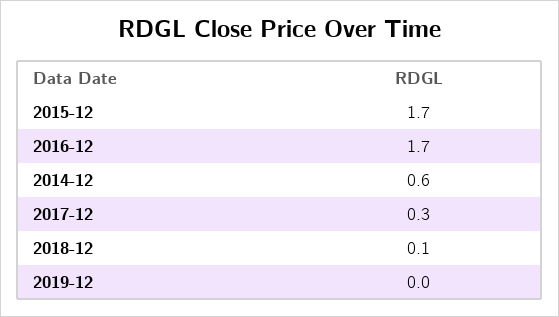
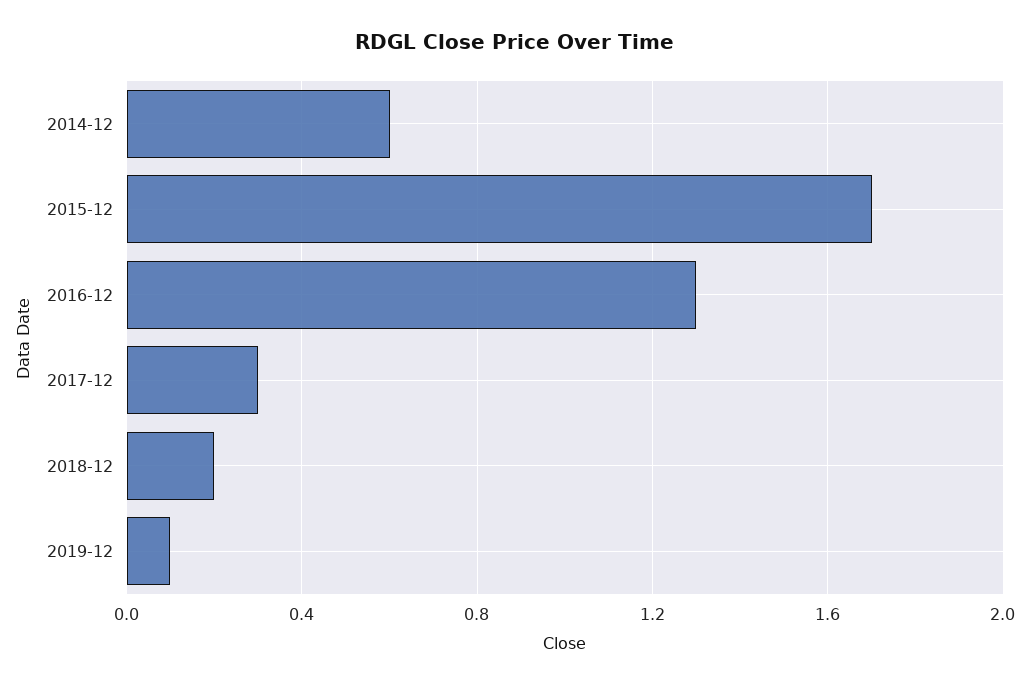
  {
    "2015-12": 1.7,
-   "2016-12": 1.7,
+   "2016-12": 1.3,
    "2014-12": 0.6,
    "2017-12": 0.3,
-   "2018-12": 0.1,
+   "2018-12": 0.2,
-   "2019-12": 0
+   "2019-12": 0.1
  }

